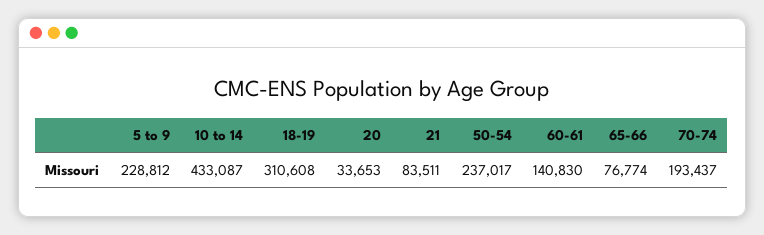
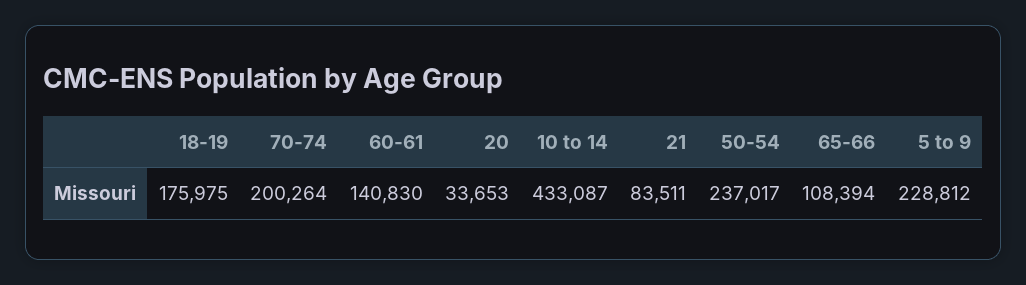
  {
    "5 to 9": 228812,
    "10 to 14": 433087,
-   "18-19": 310608,
+   "18-19": 175975,
    "20": 33653,
    "21": 83511,
    "50-54": 237017,
    "60-61": 140830,
-   "65-66": 76774,
+   "65-66": 108394,
-   "70-74": 193437
+   "70-74": 200264
  }

